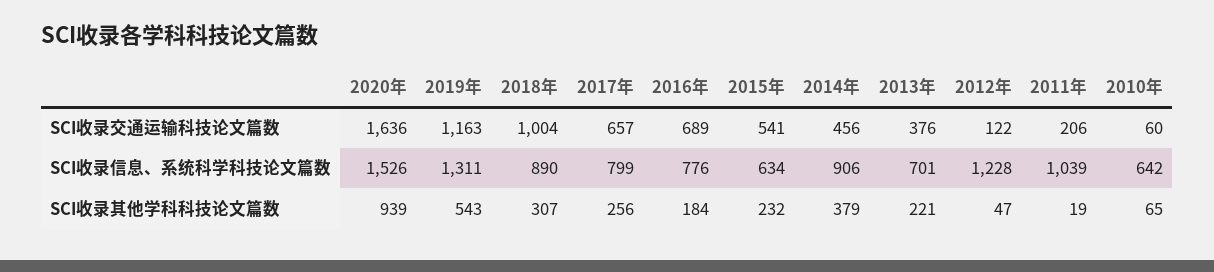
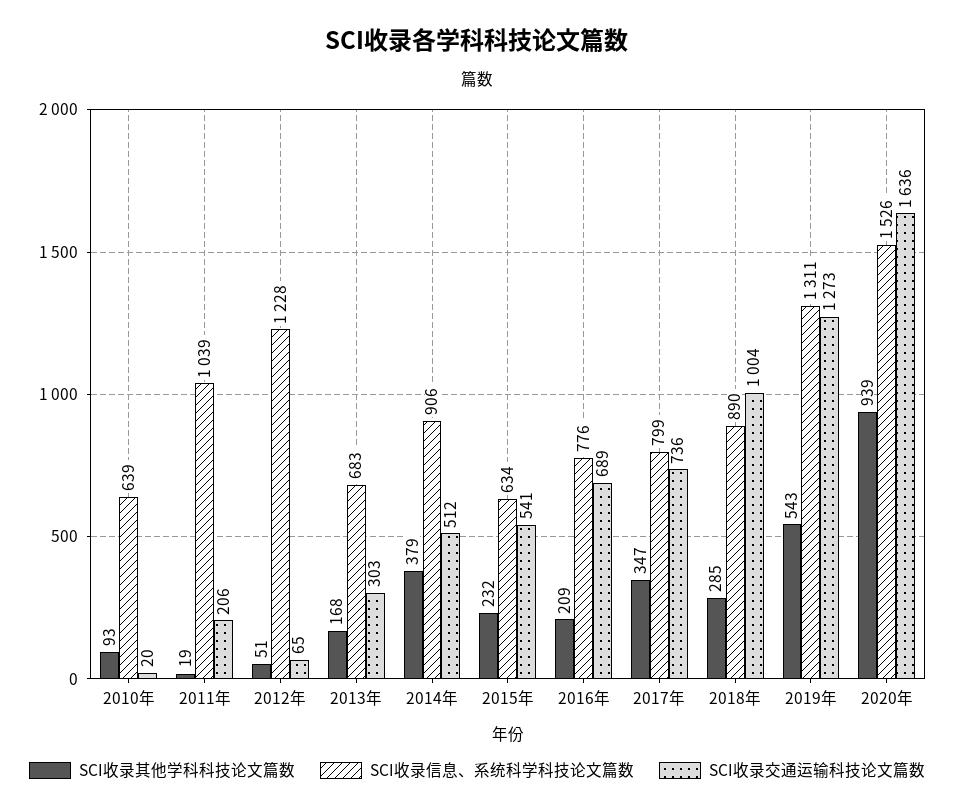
  {
    "SCI收录交通运输科技论文篇数": {
      "2020年": 1636,
-     "2019年": 1163,
+     "2019年": 1273,
      "2018年": 1004,
-     "2017年": 657,
+     "2017年": 736,
      "2016年": 689,
      "2015年": 541,
-     "2014年": 456,
+     "2014年": 512,
-     "2013年": 376,
+     "2013年": 303,
-     "2012年": 122,
+     "2012年": 65,
      "2011年": 206,
-     "2010年": 60
+     "2010年": 20
    },
    "SCI收录信息、系统科学科技论文篇数": {
      "2020年": 1526,
      "2019年": 1311,
      "2018年": 890,
      "2017年": 799,
      "2016年": 776,
      "2015年": 634,
      "2014年": 906,
-     "2013年": 701,
+     "2013年": 683,
      "2012年": 1228,
      "2011年": 1039,
-     "2010年": 642
+     "2010年": 639
    },
    "SCI收录其他学科科技论文篇数": {
      "2020年": 939,
      "2019年": 543,
-     "2018年": 307,
+     "2018年": 285,
-     "2017年": 256,
+     "2017年": 347,
-     "2016年": 184,
+     "2016年": 209,
      "2015年": 232,
      "2014年": 379,
-     "2013年": 221,
+     "2013年": 168,
-     "2012年": 47,
+     "2012年": 51,
      "2011年": 19,
-     "2010年": 65
+     "2010年": 93
    }
  }

